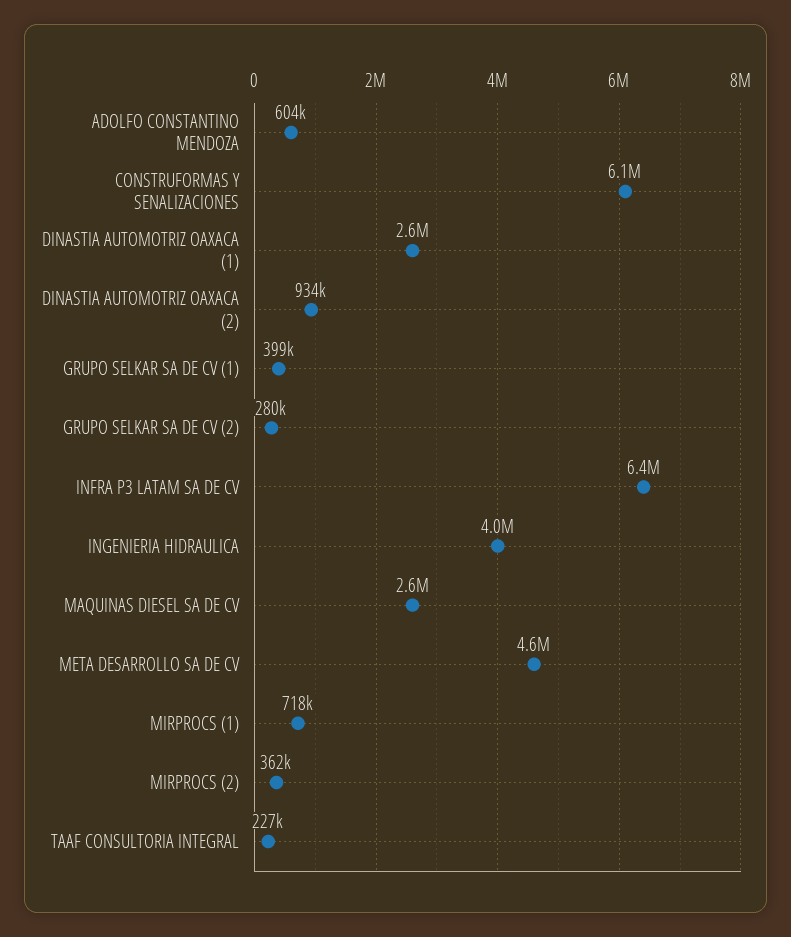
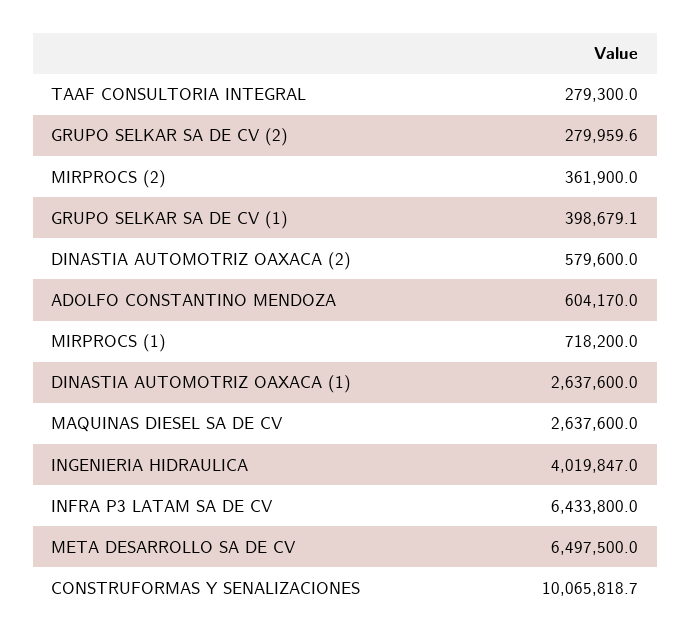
  {
    "ADOLFO CONSTANTINO MENDOZA": 604170,
-   "CONSTRUFORMAS Y SENALIZACIONES": 6100000,
+   "CONSTRUFORMAS Y SENALIZACIONES": 10065818.7,
    "DINASTIA AUTOMOTRIZ OAXACA (1)": 2637600,
-   "DINASTIA AUTOMOTRIZ OAXACA (2)": 934000,
+   "DINASTIA AUTOMOTRIZ OAXACA (2)": 579600,
    "GRUPO SELKAR SA DE CV (1)": 398679.1,
    "GRUPO SELKAR SA DE CV (2)": 279959.6,
    "INFRA P3 LATAM SA DE CV": 6433800,
    "INGENIERIA HIDRAULICA": 4019847,
    "MAQUINAS DIESEL SA DE CV": 2637600,
-   "META DESARROLLO SA DE CV": 4600000,
+   "META DESARROLLO SA DE CV": 6497500,
    "MIRPROCS (1)": 718200,
    "MIRPROCS (2)": 361900,
-   "TAAF CONSULTORIA INTEGRAL": 227000
+   "TAAF CONSULTORIA INTEGRAL": 279300
  }

